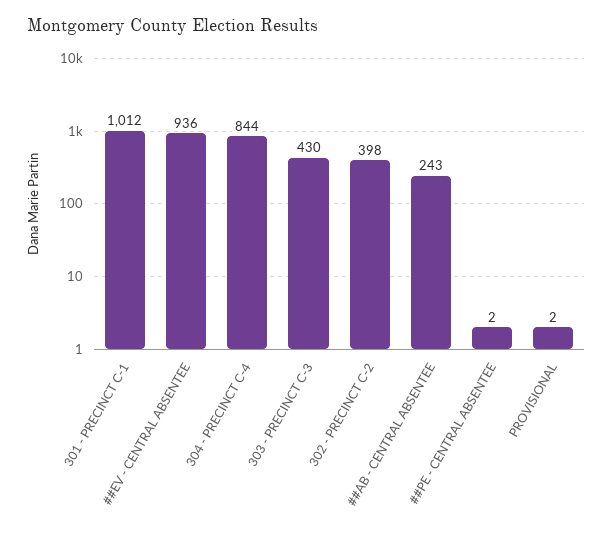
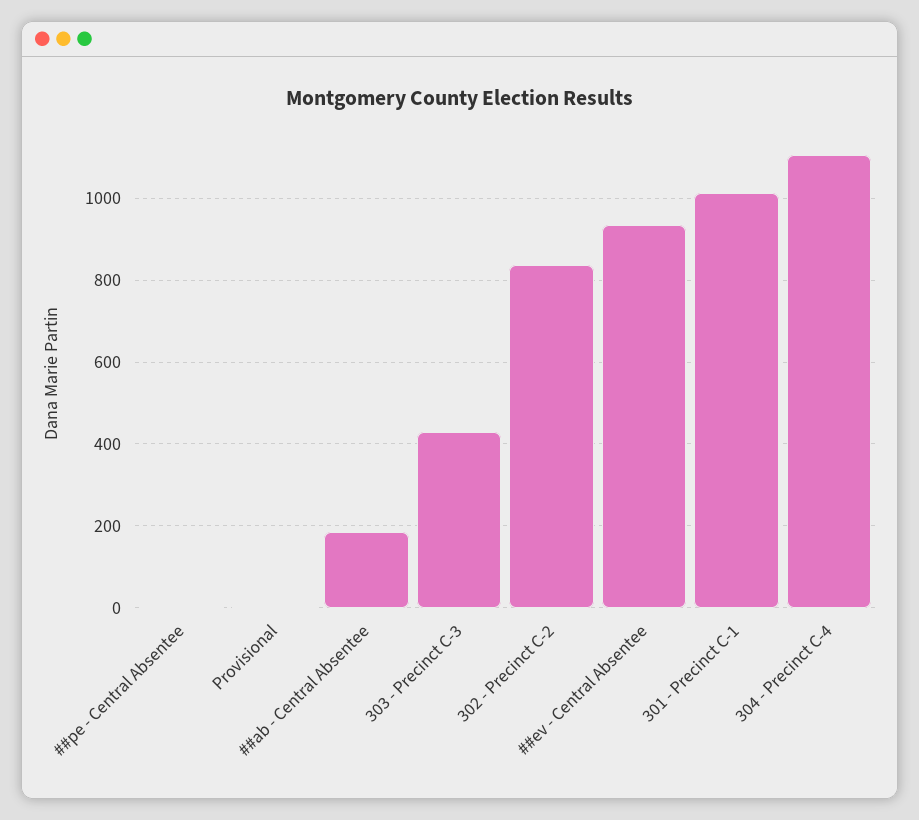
  {
    "301 - PRECINCT C-1": 1012,
    "##EV - CENTRAL ABSENTEE": 936,
-   "304 - PRECINCT C-4": 844,
+   "304 - PRECINCT C-4": 1100,
    "303 - PRECINCT C-3": 430,
-   "302 - PRECINCT C-2": 398,
+   "302 - PRECINCT C-2": 840,
-   "##AB - CENTRAL ABSENTEE": 243,
+   "##AB - CENTRAL ABSENTEE": 180,
    "##PE - CENTRAL ABSENTEE": 2,
    "PROVISIONAL": 2
  }

